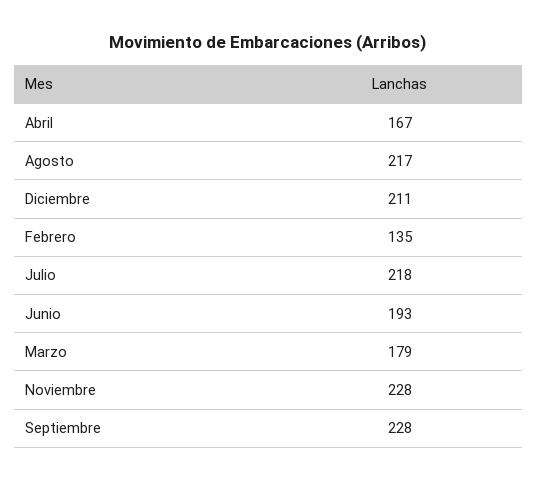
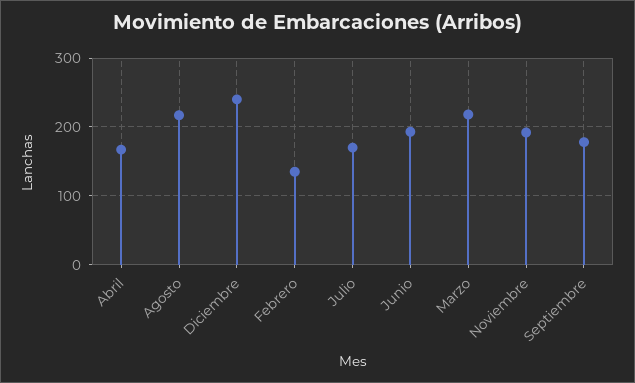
  {
    "Abril": 167,
    "Agosto": 217,
-   "Diciembre": 211,
+   "Diciembre": 240,
    "Febrero": 135,
-   "Julio": 218,
+   "Julio": 170,
    "Junio": 193,
-   "Marzo": 179,
+   "Marzo": 220,
-   "Noviembre": 228,
+   "Noviembre": 190,
-   "Septiembre": 228
+   "Septiembre": 180
  }

